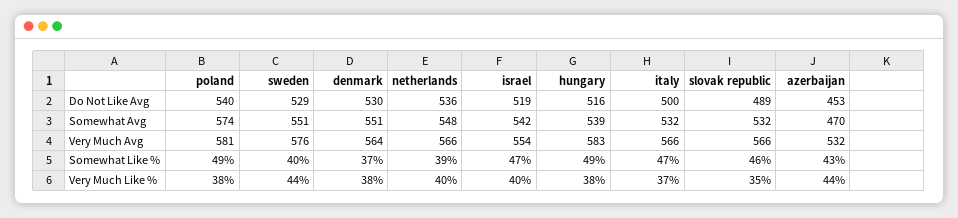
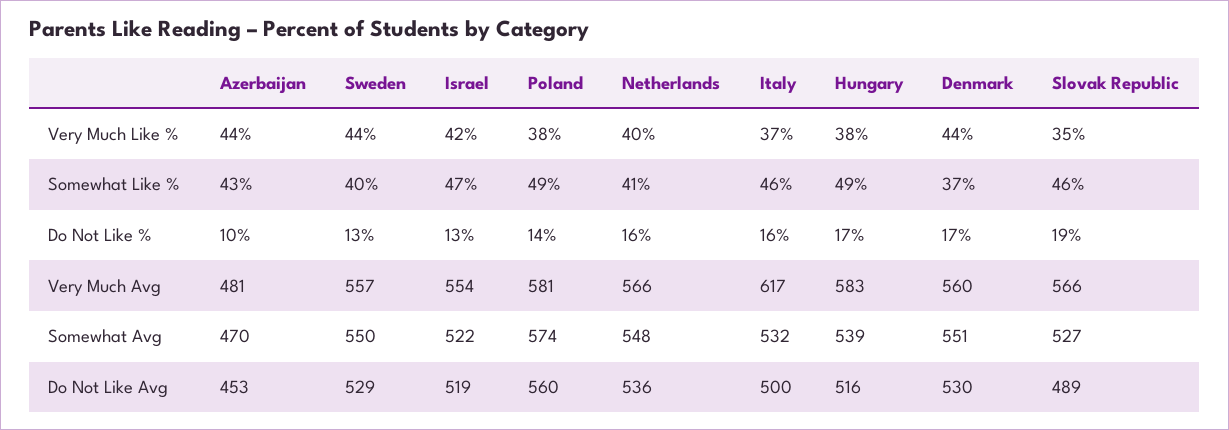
  {
    "poland": {
-     "Do Not Like Avg": 540,
+     "Do Not Like Avg": 560,
      "Somewhat Avg": 574,
      "Very Much Avg": 581,
      "Somewhat Like %": 49,
-     "Very Much Like %": 38
+     "Very Much Like %": 38,
+     "Do Not Like %": 14
    },
    "sweden": {
      "Do Not Like Avg": 529,
-     "Somewhat Avg": 551,
+     "Somewhat Avg": 550,
-     "Very Much Avg": 576,
+     "Very Much Avg": 557,
      "Somewhat Like %": 40,
-     "Very Much Like %": 44
+     "Very Much Like %": 44,
+     "Do Not Like %": 13
    },
    "denmark": {
      "Do Not Like Avg": 530,
      "Somewhat Avg": 551,
-     "Very Much Avg": 564,
+     "Very Much Avg": 560,
      "Somewhat Like %": 37,
-     "Very Much Like %": 38
+     "Very Much Like %": 44,
+     "Do Not Like %": 17
    },
    "netherlands": {
      "Do Not Like Avg": 536,
      "Somewhat Avg": 548,
      "Very Much Avg": 566,
-     "Somewhat Like %": 39,
+     "Somewhat Like %": 41,
-     "Very Much Like %": 40
+     "Very Much Like %": 40,
+     "Do Not Like %": 16
    },
    "israel": {
      "Do Not Like Avg": 519,
-     "Somewhat Avg": 542,
+     "Somewhat Avg": 522,
      "Very Much Avg": 554,
      "Somewhat Like %": 47,
-     "Very Much Like %": 40
+     "Very Much Like %": 42,
+     "Do Not Like %": 13
    },
    "hungary": {
      "Do Not Like Avg": 516,
      "Somewhat Avg": 539,
      "Very Much Avg": 583,
      "Somewhat Like %": 49,
-     "Very Much Like %": 38
+     "Very Much Like %": 38,
+     "Do Not Like %": 17
    },
    "italy": {
      "Do Not Like Avg": 500,
      "Somewhat Avg": 532,
-     "Very Much Avg": 566,
+     "Very Much Avg": 617,
-     "Somewhat Like %": 47,
+     "Somewhat Like %": 46,
-     "Very Much Like %": 37
+     "Very Much Like %": 37,
+     "Do Not Like %": 16
    },
    "slovak republic": {
      "Do Not Like Avg": 489,
-     "Somewhat Avg": 532,
+     "Somewhat Avg": 527,
      "Very Much Avg": 566,
      "Somewhat Like %": 46,
-     "Very Much Like %": 35
+     "Very Much Like %": 35,
+     "Do Not Like %": 19
    },
    "azerbaijan": {
      "Do Not Like Avg": 453,
      "Somewhat Avg": 470,
-     "Very Much Avg": 532,
+     "Very Much Avg": 481,
      "Somewhat Like %": 43,
-     "Very Much Like %": 44
+     "Very Much Like %": 44,
+     "Do Not Like %": 10
    }
  }

